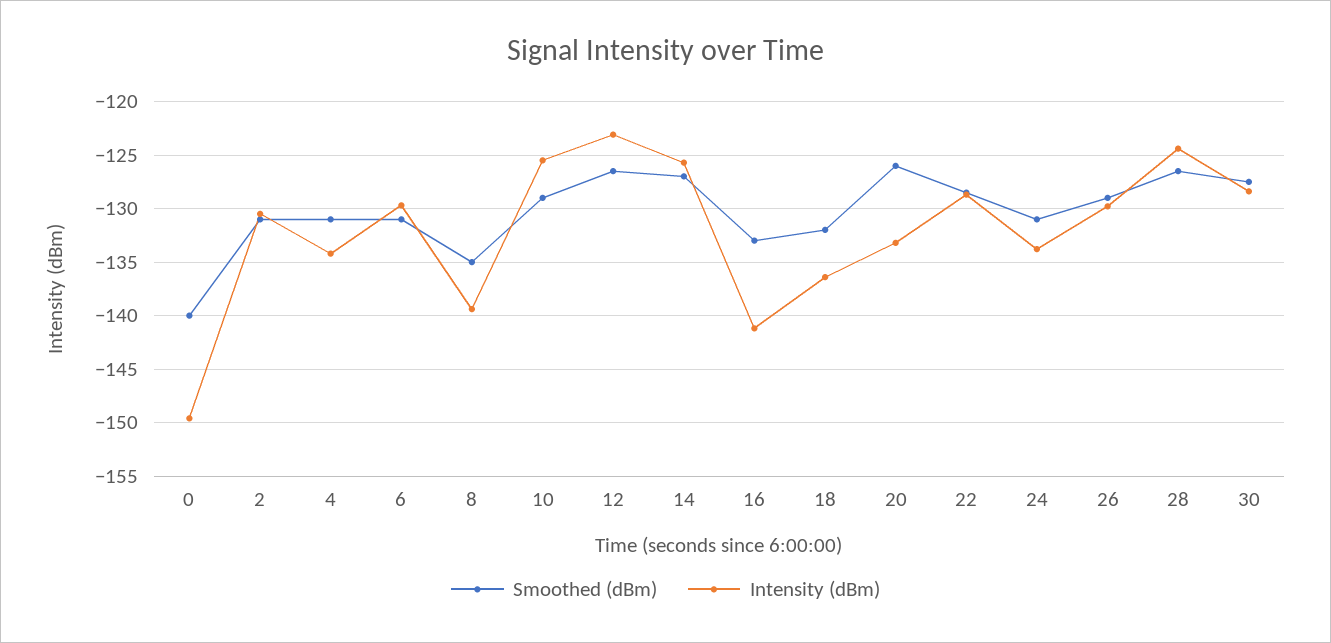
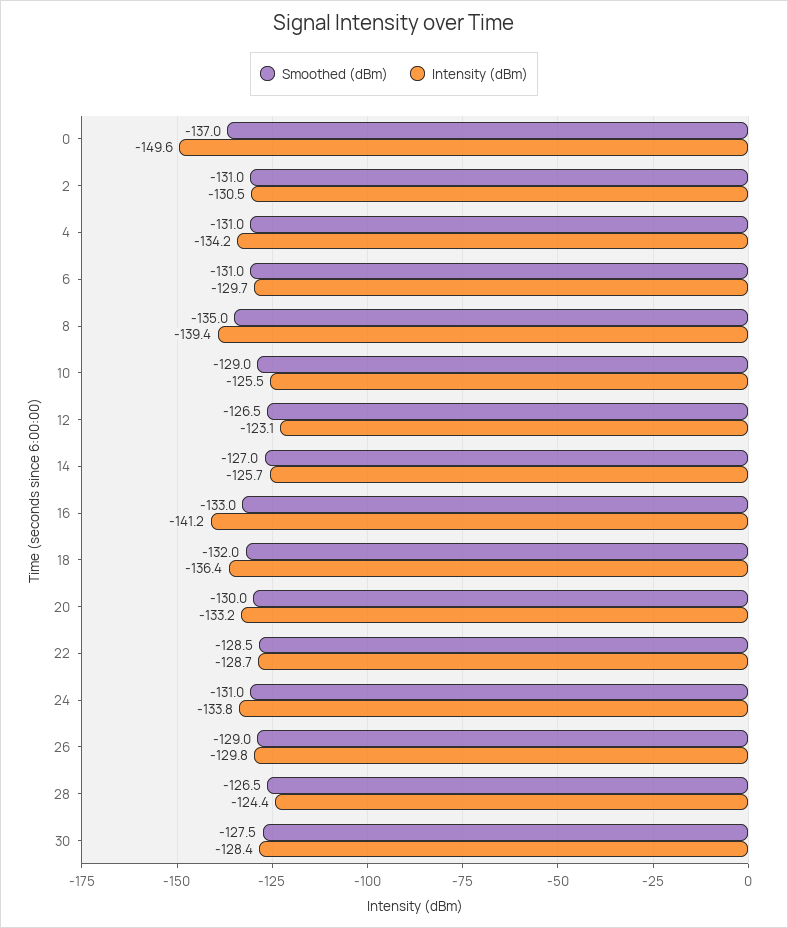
  {
    "Smoothed (dBm)": {
-     "0": -140,
+     "0": -137,
      "2": -131,
      "4": -131,
      "6": -131,
      "8": -135,
      "10": -129,
      "12": -126.5,
      "14": -127,
      "16": -133,
      "18": -132,
-     "20": -126,
+     "20": -130,
      "22": -128.5,
      "24": -131,
      "26": -129,
      "28": -126.5,
      "30": -127.5
    },
    "Intensity (dBm)": {
      "0": -149.6,
      "2": -130.5,
      "4": -134.2,
      "6": -129.7,
      "8": -139.4,
      "10": -125.5,
      "12": -123.1,
      "14": -125.7,
      "16": -141.2,
      "18": -136.4,
      "20": -133.2,
      "22": -128.7,
      "24": -133.8,
      "26": -129.8,
      "28": -124.4,
      "30": -128.4
    }
  }

